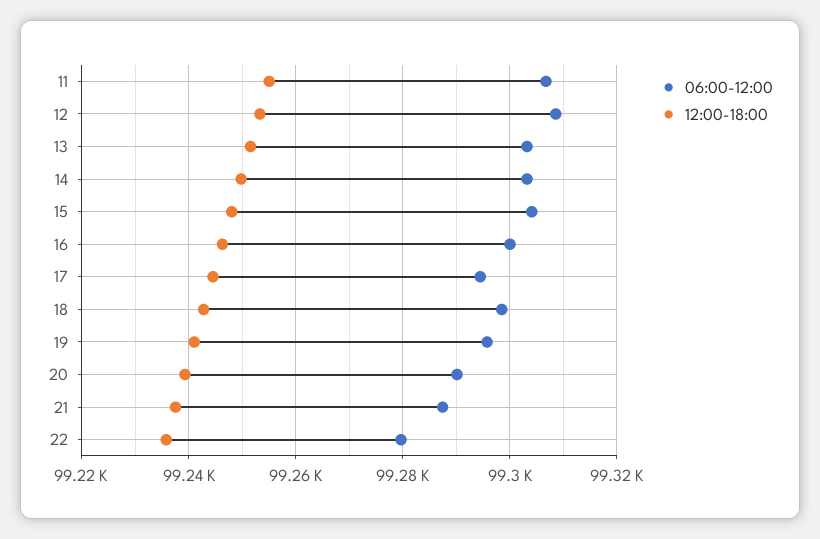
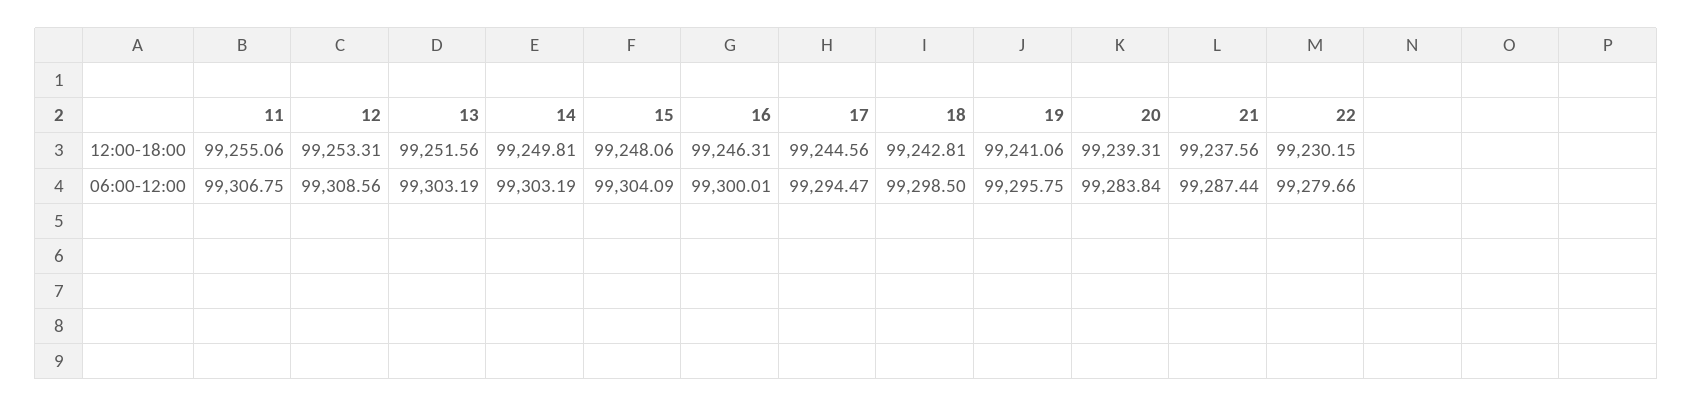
  {
    "06:00-12:00": {
      "11": 99306.75,
      "12": 99308.56,
      "13": 99303.19,
      "14": 99303.19,
      "15": 99304.09,
      "16": 99300.01,
      "17": 99294.47,
      "18": 99298.5,
      "19": 99295.75,
-     "20": 99290,
+     "20": 99283.84,
      "21": 99287.44,
      "22": 99279.66
    },
    "12:00-18:00": {
      "11": 99255.06,
      "12": 99253.31,
      "13": 99251.56,
      "14": 99249.81,
      "15": 99248.06,
      "16": 99246.31,
      "17": 99244.56,
      "18": 99242.81,
      "19": 99241.06,
      "20": 99239.31,
      "21": 99237.56,
-     "22": 99236
+     "22": 99230.15
    }
  }

